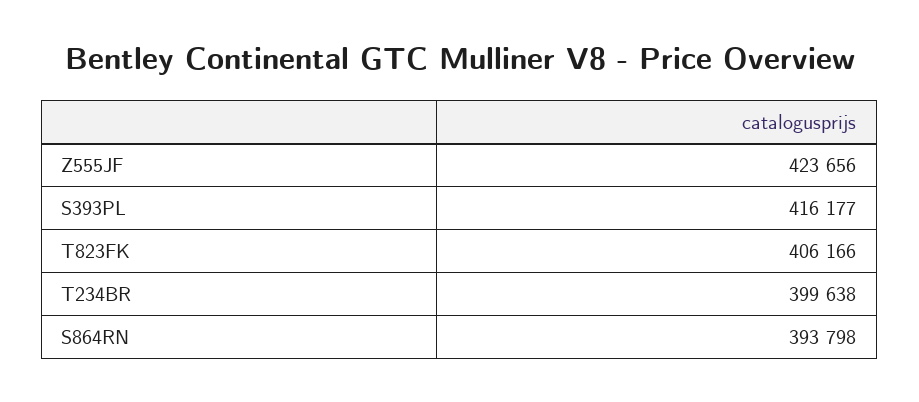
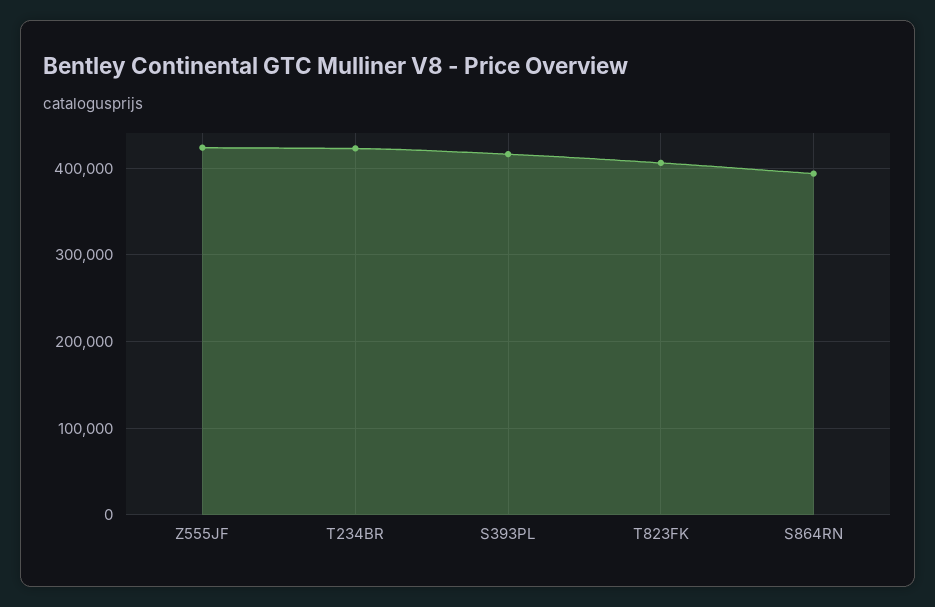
  {
    "Z555JF": 423656,
    "S393PL": 416177,
    "T823FK": 406166,
-   "T234BR": 399638,
+   "T234BR": 420000,
    "S864RN": 393798
  }

